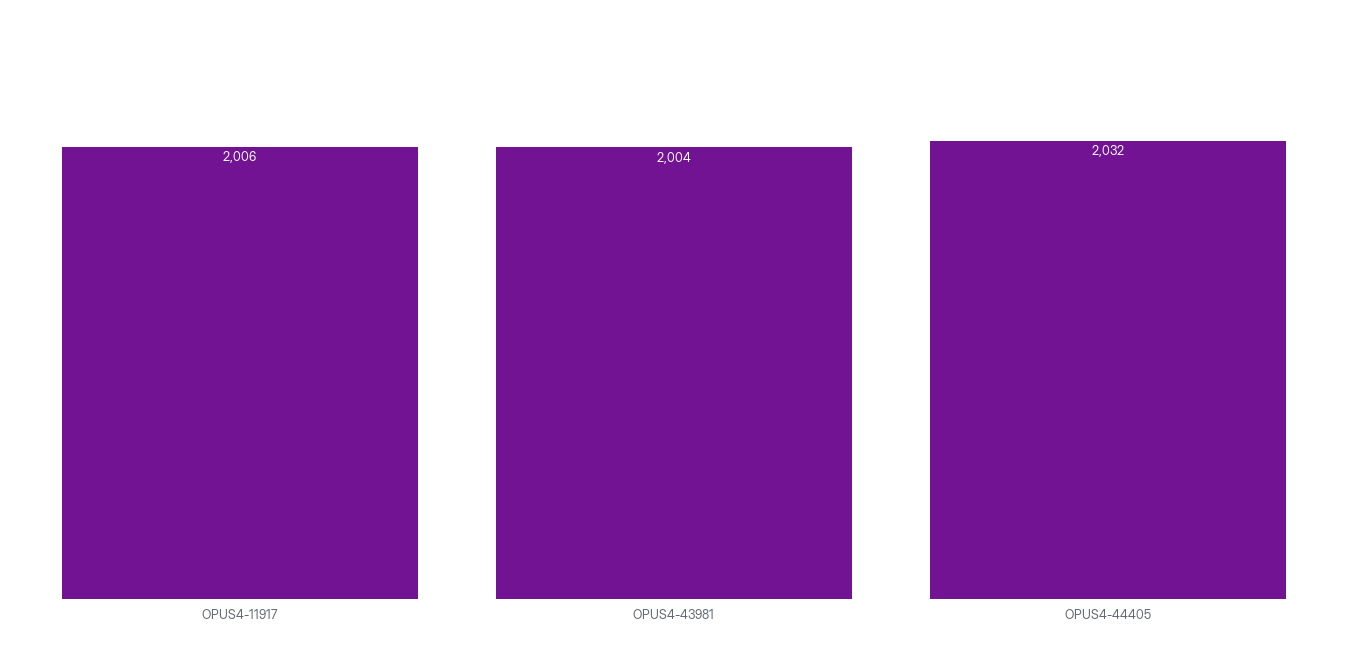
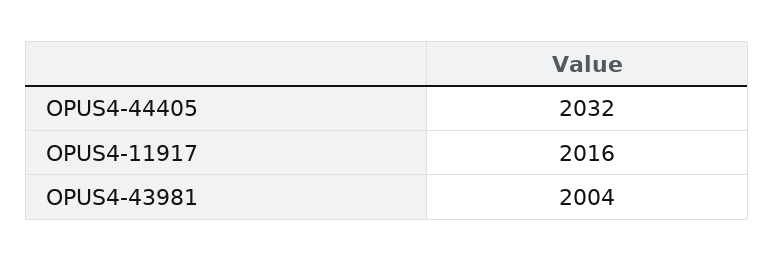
  {
-   "OPUS4-11917": 2006,
+   "OPUS4-11917": 2016,
    "OPUS4-43981": 2004,
    "OPUS4-44405": 2032
  }

